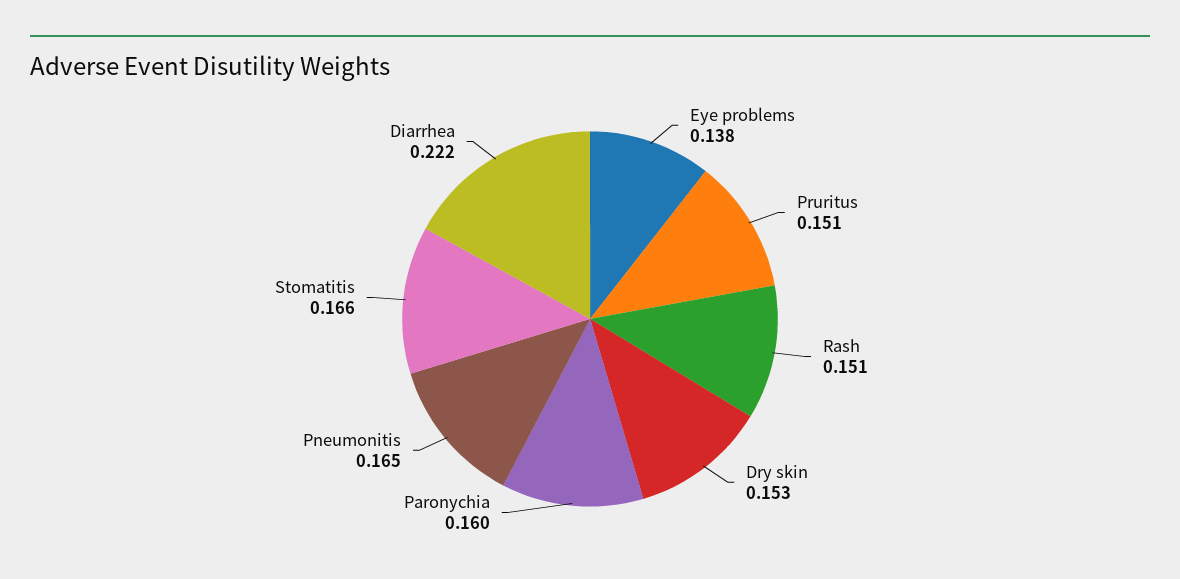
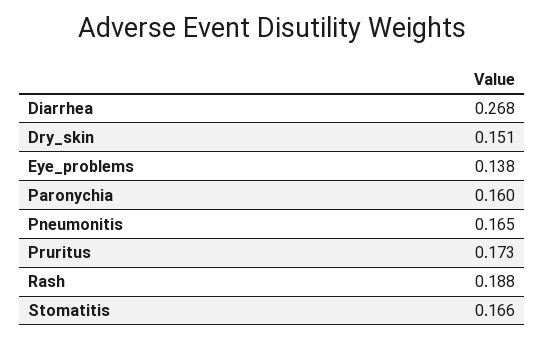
  {
    "Eye problems": 0.138,
-   "Pruritus": 0.151,
+   "Pruritus": 0.173,
-   "Rash": 0.151,
+   "Rash": 0.188,
-   "Dry skin": 0.153,
+   "Dry skin": 0.151,
    "Paronychia": 0.16,
    "Pneumonitis": 0.165,
    "Stomatitis": 0.166,
-   "Diarrhea": 0.222
+   "Diarrhea": 0.268
  }

